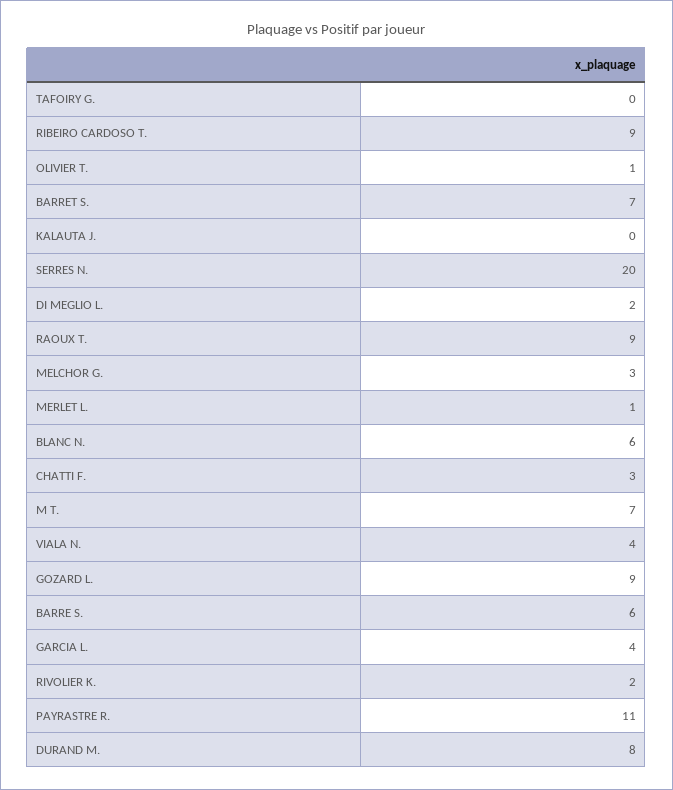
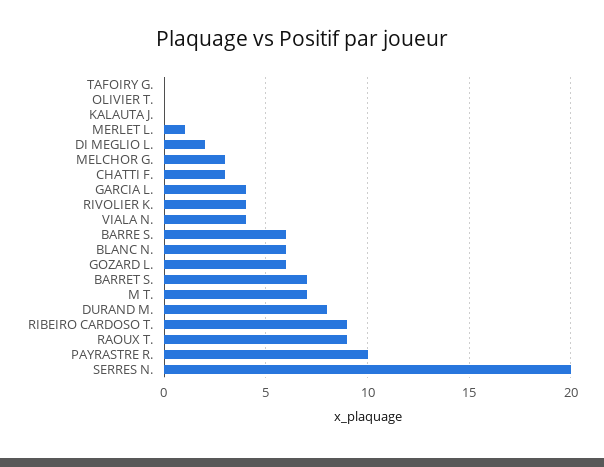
  {
    "TAFOIRY G.": 0,
    "RIBEIRO CARDOSO T.": 9,
-   "OLIVIER T.": 1,
+   "OLIVIER T.": 0,
    "BARRET S.": 7,
    "KALAUTA J.": 0,
    "SERRES N.": 20,
    "DI MEGLIO L.": 2,
    "RAOUX T.": 9,
    "MELCHOR G.": 3,
    "MERLET L.": 1,
    "BLANC N.": 6,
    "CHATTI F.": 3,
    "M T.": 7,
    "VIALA N.": 4,
-   "GOZARD L.": 9,
+   "GOZARD L.": 6,
    "BARRE S.": 6,
    "GARCIA L.": 4,
-   "RIVOLIER K.": 2,
+   "RIVOLIER K.": 4,
-   "PAYRASTRE R.": 11,
+   "PAYRASTRE R.": 10,
    "DURAND M.": 8
  }

